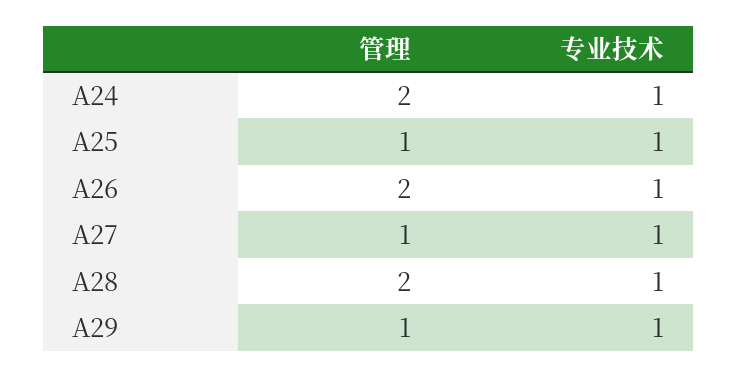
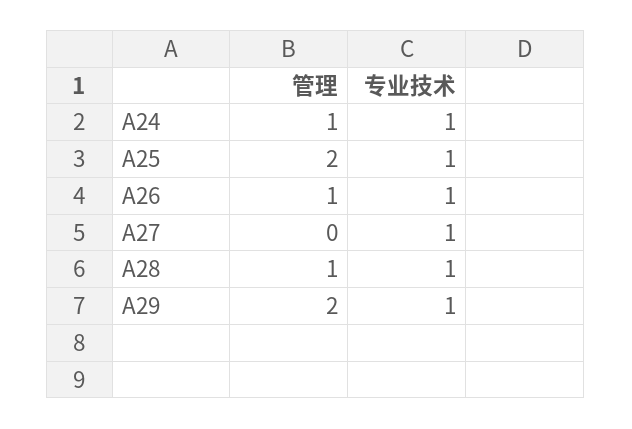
  {
    "管理": {
-     "A24": 2,
+     "A24": 1,
-     "A25": 1,
+     "A25": 2,
-     "A26": 2,
+     "A26": 1,
-     "A27": 1,
+     "A27": 0,
-     "A28": 2,
+     "A28": 1,
-     "A29": 1
+     "A29": 2
    },
    "专业技术": {
      "A24": 1,
      "A25": 1,
      "A26": 1,
      "A27": 1,
      "A28": 1,
      "A29": 1
    }
  }

